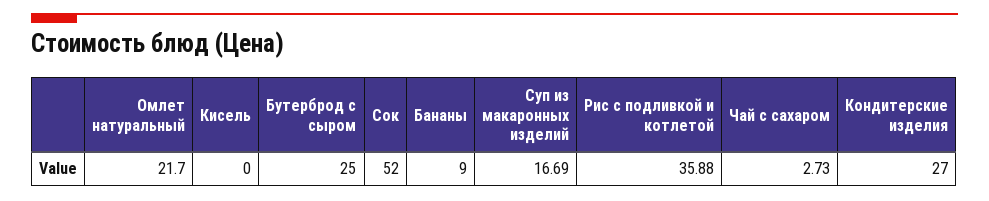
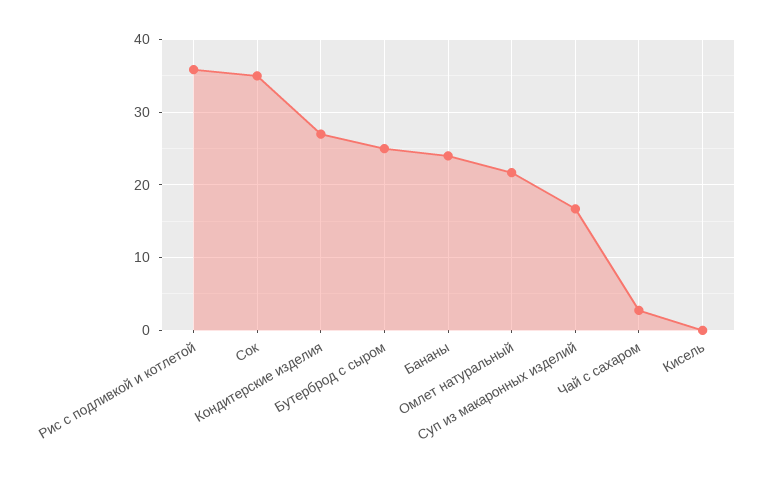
  {
    "Омлет натуральный": 21.7,
    "Кисель": 0,
    "Бутерброд с сыром": 25,
-   "Сок": 52,
+   "Сок": 35,
-   "Бананы": 9,
+   "Бананы": 24,
    "Суп из макаронных изделий": 16.69,
    "Рис с подливкой и котлетой": 35.88,
    "Чай с сахаром": 2.73,
    "Кондитерские изделия": 27
  }

